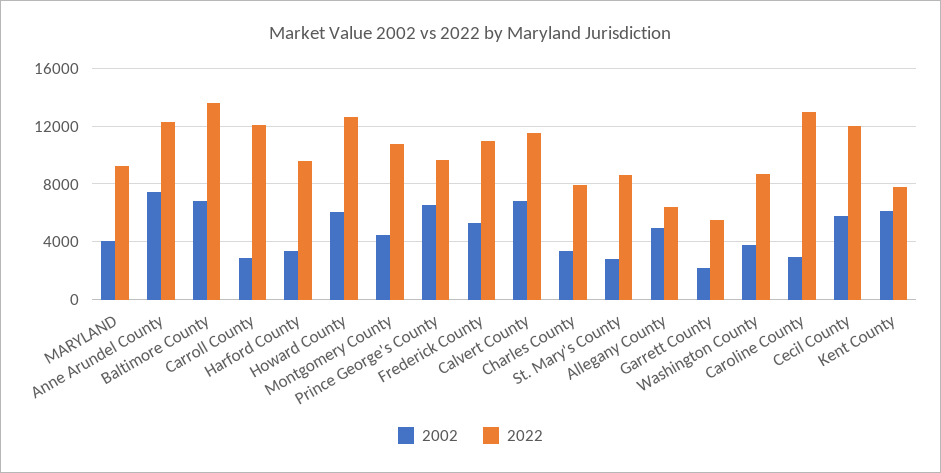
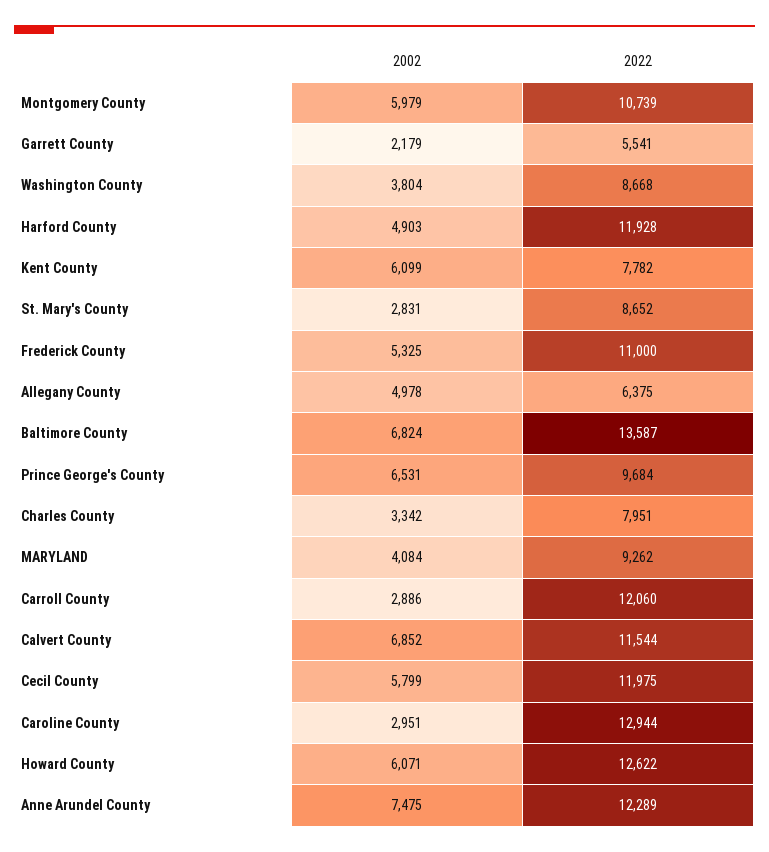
  {
    "2002": {
      "MARYLAND": 4084,
      "Anne Arundel County": 7475,
      "Baltimore County": 6824,
      "Carroll County": 2886,
-     "Harford County": 3500,
+     "Harford County": 4903,
      "Howard County": 6071,
-     "Montgomery County": 4500,
+     "Montgomery County": 5979,
      "Prince George's County": 6531,
      "Frederick County": 5325,
      "Calvert County": 6852,
      "Charles County": 3342,
      "St. Mary's County": 2831,
      "Allegany County": 4978,
      "Garrett County": 2179,
      "Washington County": 3804,
      "Caroline County": 2951,
      "Cecil County": 5799,
      "Kent County": 6099
    },
    "2022": {
      "MARYLAND": 9262,
      "Anne Arundel County": 12289,
      "Baltimore County": 13587,
      "Carroll County": 12060,
-     "Harford County": 9500,
+     "Harford County": 11928,
      "Howard County": 12622,
      "Montgomery County": 10739,
      "Prince George's County": 9684,
      "Frederick County": 11000,
      "Calvert County": 11544,
      "Charles County": 7951,
      "St. Mary's County": 8652,
      "Allegany County": 6375,
      "Garrett County": 5541,
      "Washington County": 8668,
      "Caroline County": 12944,
      "Cecil County": 11975,
      "Kent County": 7782
    }
  }

